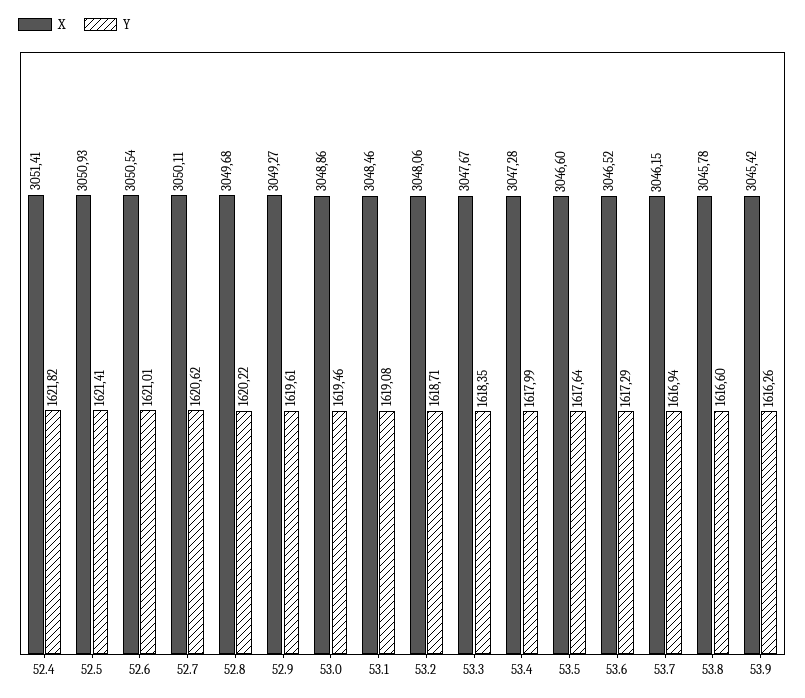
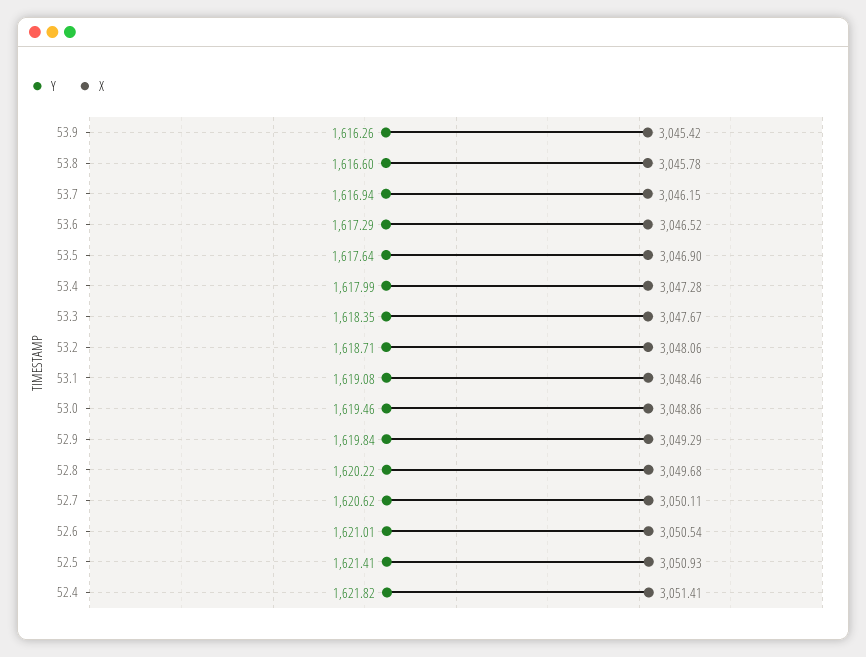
  {
    "X": {
      "52.4": 3051.41,
      "52.5": 3050.93,
      "52.6": 3050.54,
      "52.7": 3050.11,
      "52.8": 3049.68,
-     "52.9": 3049.27,
+     "52.9": 3049.29,
      "53.0": 3048.86,
      "53.1": 3048.46,
      "53.2": 3048.06,
      "53.3": 3047.67,
      "53.4": 3047.28,
-     "53.5": 3046.6,
+     "53.5": 3046.9,
      "53.6": 3046.52,
      "53.7": 3046.15,
      "53.8": 3045.78,
      "53.9": 3045.42
    },
    "Y": {
      "52.4": 1621.82,
      "52.5": 1621.41,
      "52.6": 1621.01,
      "52.7": 1620.62,
      "52.8": 1620.22,
-     "52.9": 1619.61,
+     "52.9": 1619.84,
      "53.0": 1619.46,
      "53.1": 1619.08,
      "53.2": 1618.71,
      "53.3": 1618.35,
      "53.4": 1617.99,
      "53.5": 1617.64,
      "53.6": 1617.29,
      "53.7": 1616.94,
      "53.8": 1616.6,
      "53.9": 1616.26
    }
  }

